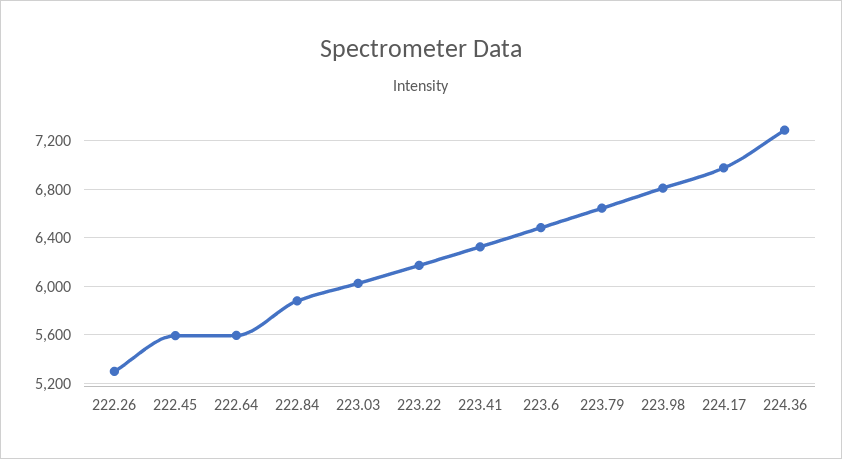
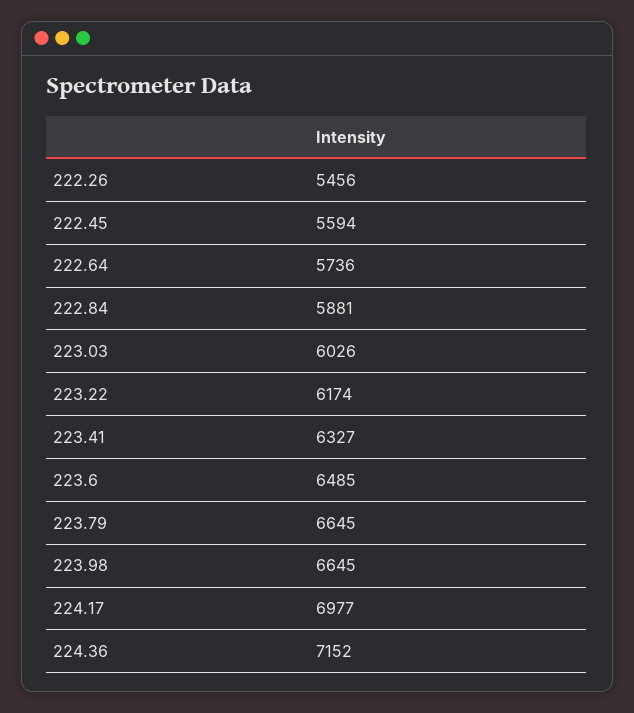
  {
-   "222.26": 5300,
+   "222.26": 5456,
    "222.45": 5594,
-   "222.64": 5600,
+   "222.64": 5736,
    "222.84": 5881,
    "223.03": 6026,
    "223.22": 6174,
    "223.41": 6327,
    "223.6": 6485,
    "223.79": 6645,
-   "223.98": 6800,
+   "223.98": 6645,
    "224.17": 6977,
-   "224.36": 7300
+   "224.36": 7152
  }

